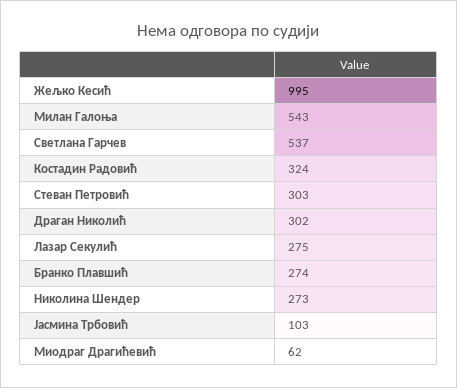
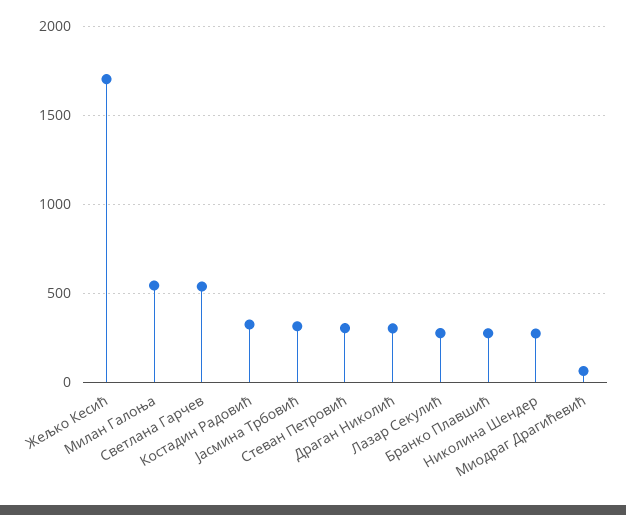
  {
-   "Жељко Кесић": 995,
+   "Жељко Кесић": 1700,
    "Милан Галоња": 543,
    "Светлана Гарчев": 537,
    "Костадин Радовић": 324,
    "Стеван Петровић": 303,
    "Драган Николић": 302,
    "Лазар Секулић": 275,
    "Бранко Плавшић": 274,
    "Николина Шендер": 273,
-   "Јасмина Трбовић": 103,
+   "Јасмина Трбовић": 300,
    "Миодраг Драгићевић": 62
  }

